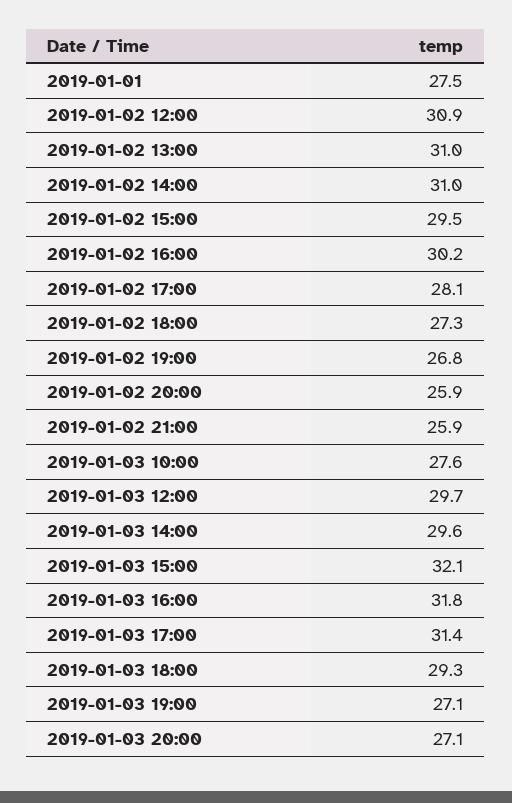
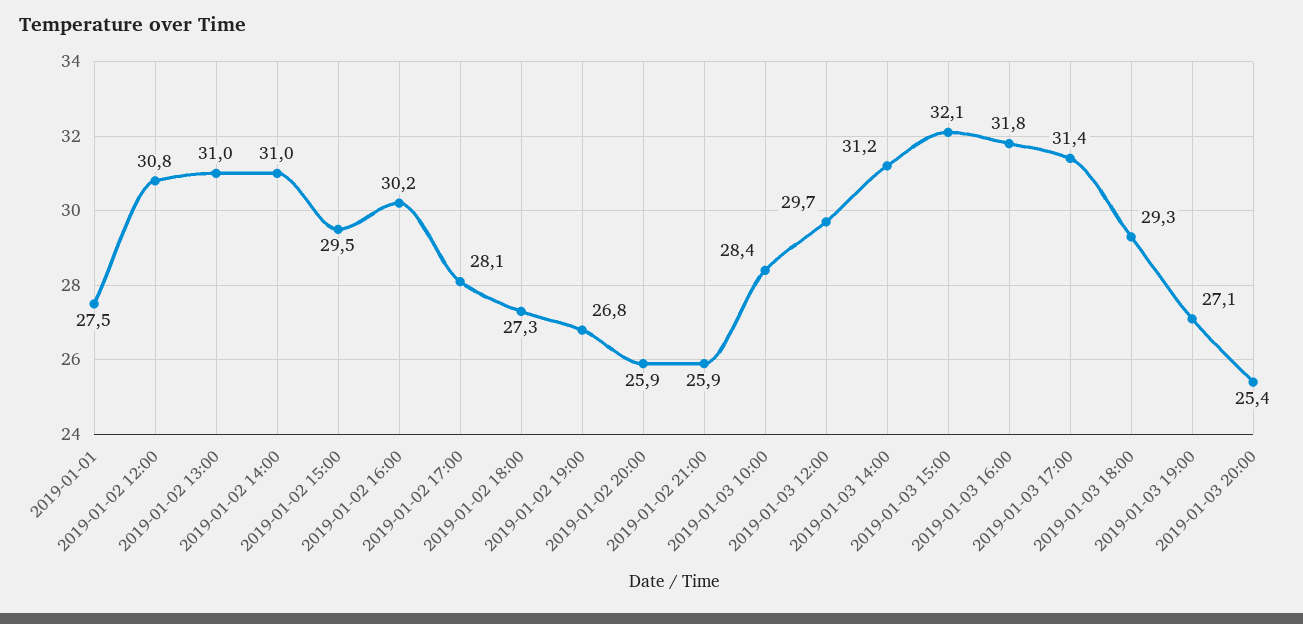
  {
    "2019-01-01": 27.5,
-   "2019-01-02 12:00": 30.9,
+   "2019-01-02 12:00": 30.8,
    "2019-01-02 13:00": 31,
    "2019-01-02 14:00": 31,
    "2019-01-02 15:00": 29.5,
    "2019-01-02 16:00": 30.2,
    "2019-01-02 17:00": 28.1,
    "2019-01-02 18:00": 27.3,
    "2019-01-02 19:00": 26.8,
    "2019-01-02 20:00": 25.9,
    "2019-01-02 21:00": 25.9,
-   "2019-01-03 10:00": 27.6,
+   "2019-01-03 10:00": 28.4,
    "2019-01-03 12:00": 29.7,
-   "2019-01-03 14:00": 29.6,
+   "2019-01-03 14:00": 31.2,
    "2019-01-03 15:00": 32.1,
    "2019-01-03 16:00": 31.8,
    "2019-01-03 17:00": 31.4,
    "2019-01-03 18:00": 29.3,
    "2019-01-03 19:00": 27.1,
-   "2019-01-03 20:00": 27.1
+   "2019-01-03 20:00": 25.4
  }

